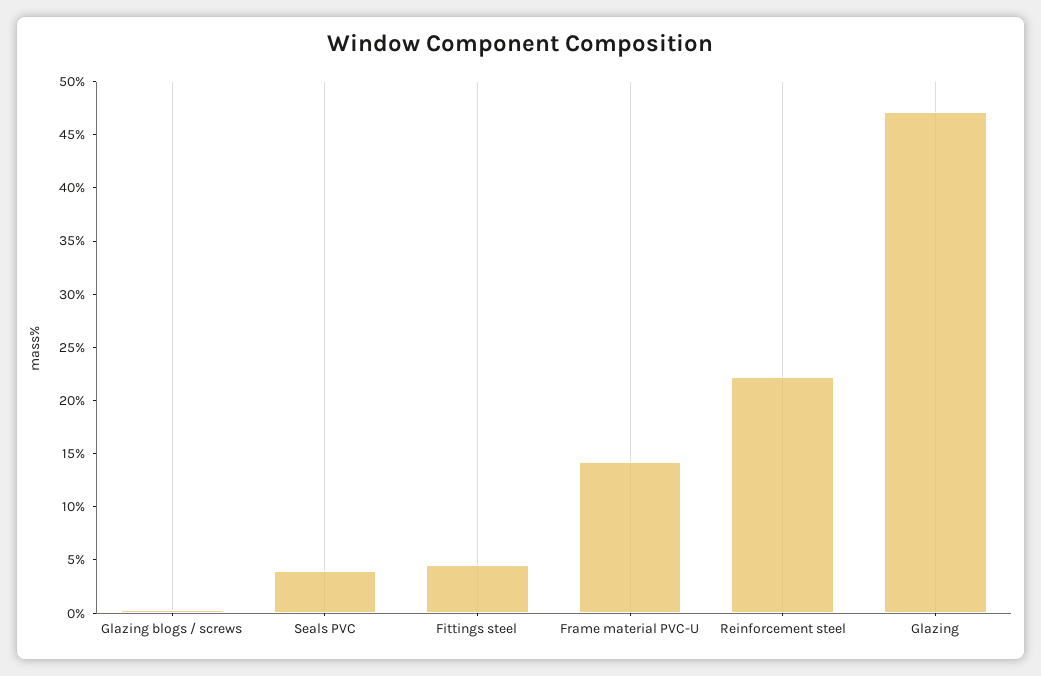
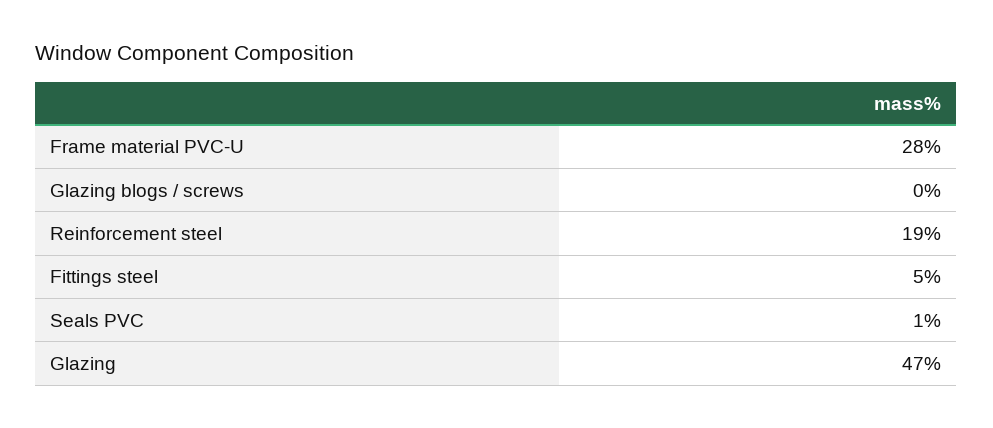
  {
    "Glazing blogs / screws": 0,
-   "Seals PVC": 4,
+   "Seals PVC": 1,
    "Fittings steel": 5,
-   "Frame material PVC-U": 14,
+   "Frame material PVC-U": 28,
-   "Reinforcement steel": 22,
+   "Reinforcement steel": 19,
    "Glazing": 47
  }

